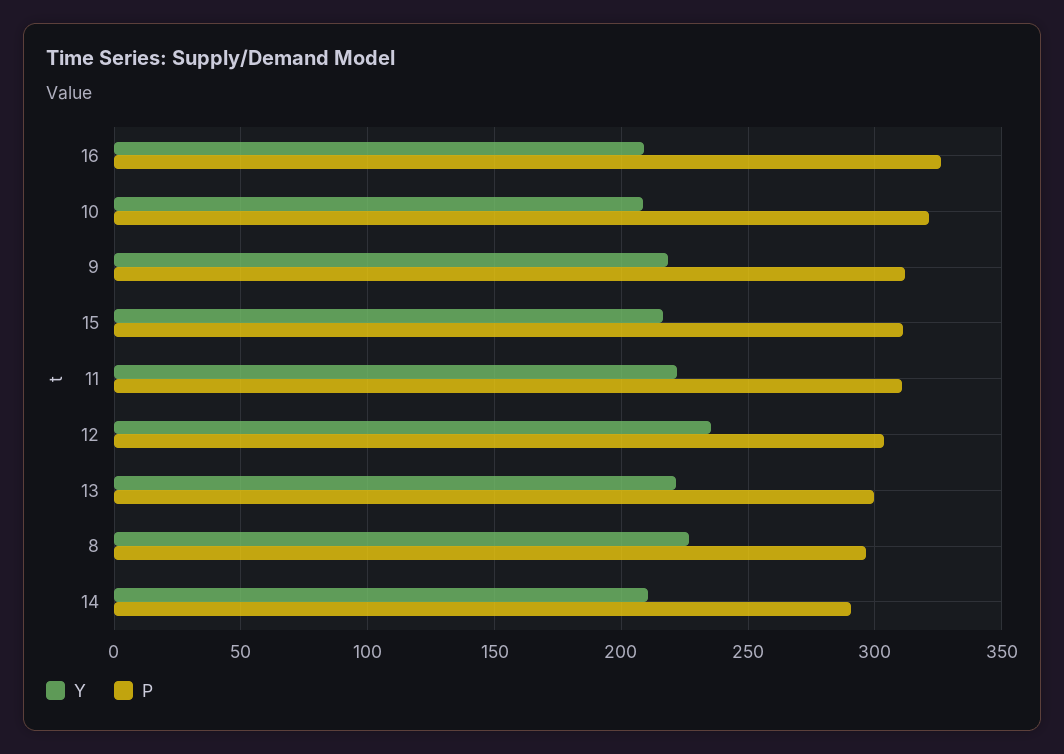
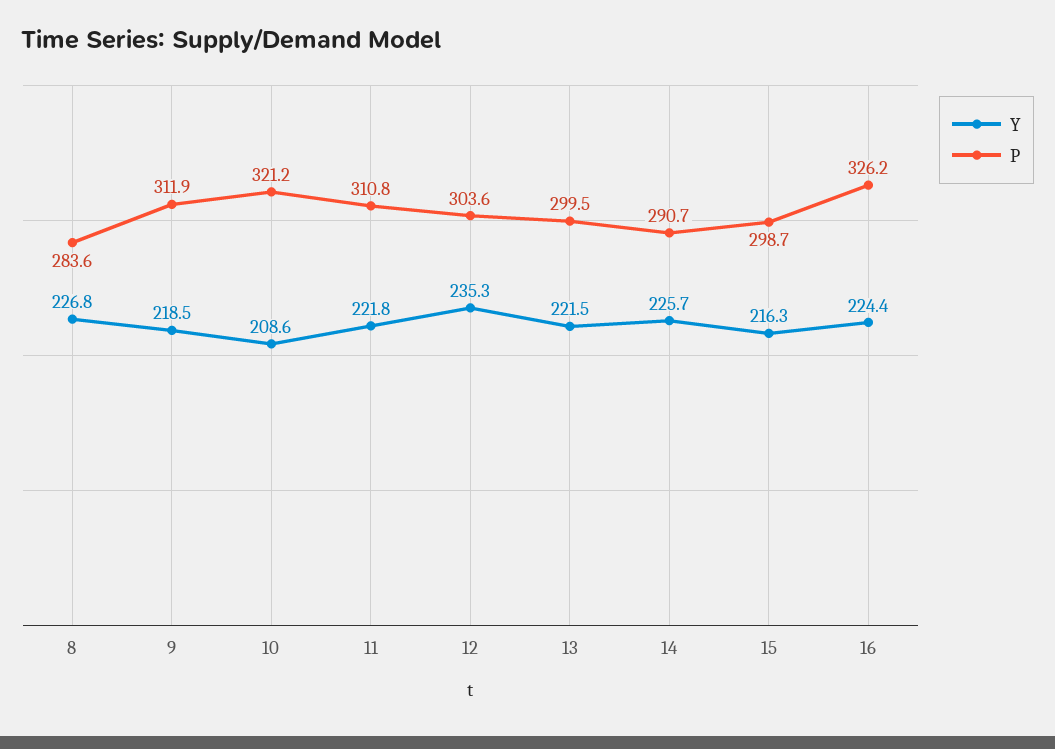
  {
    "Y": {
-     "16": 210,
+     "16": 224.4,
      "10": 208.6,
      "9": 218.5,
      "15": 216.3,
      "11": 221.8,
      "12": 235.3,
      "13": 221.5,
      "8": 226.8,
-     "14": 210
+     "14": 225.7
    },
    "P": {
      "16": 326.2,
      "10": 321.2,
      "9": 311.9,
-     "15": 310,
+     "15": 298.7,
      "11": 310.8,
      "12": 303.6,
      "13": 299.5,
-     "8": 295,
+     "8": 283.6,
      "14": 290.7
    }
  }

